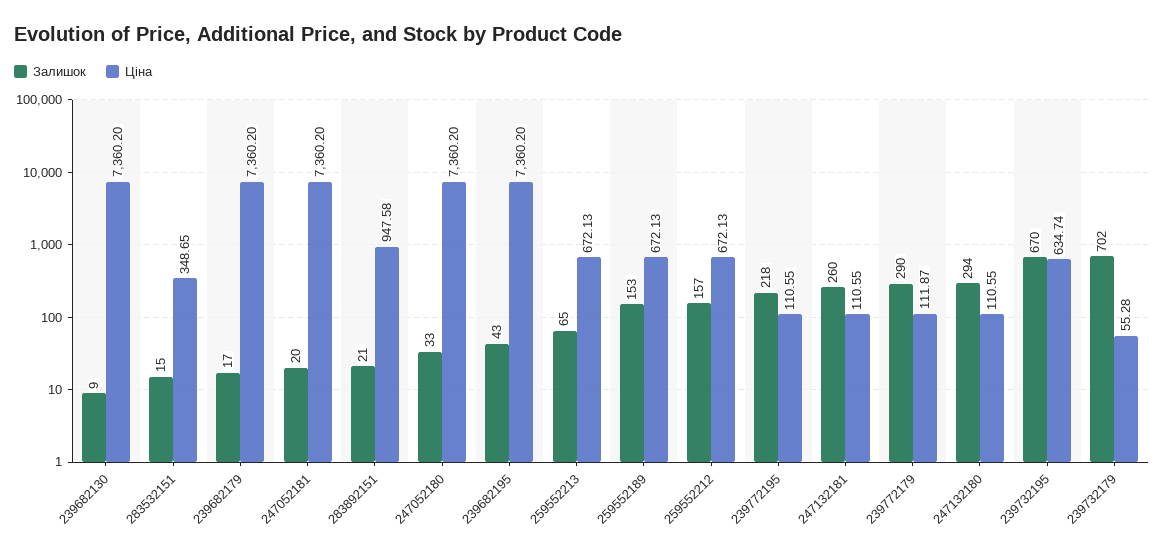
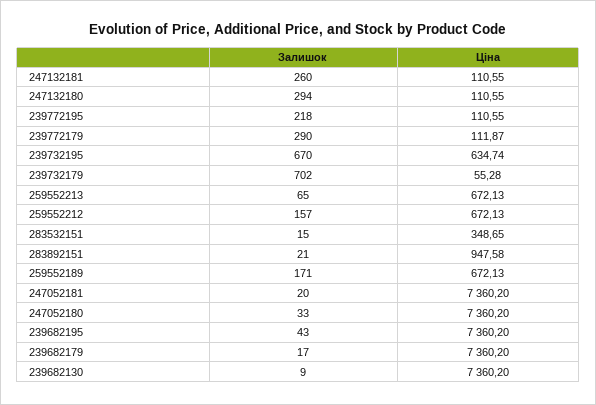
  {
    "Залишок": {
      "239682130": 9,
      "283532151": 15,
      "239682179": 17,
      "247052181": 20,
      "283892151": 21,
      "247052180": 33,
      "239682195": 43,
      "259552213": 65,
-     "259552189": 153,
+     "259552189": 171,
      "259552212": 157,
      "239772195": 218,
      "247132181": 260,
      "239772179": 290,
      "247132180": 294,
      "239732195": 670,
      "239732179": 702
    },
    "Ціна": {
      "239682130": 7360.2,
      "283532151": 348.65,
      "239682179": 7360.2,
      "247052181": 7360.2,
      "283892151": 947.58,
      "247052180": 7360.2,
      "239682195": 7360.2,
      "259552213": 672.13,
      "259552189": 672.13,
      "259552212": 672.13,
      "239772195": 110.55,
      "247132181": 110.55,
      "239772179": 111.87,
      "247132180": 110.55,
      "239732195": 634.74,
      "239732179": 55.28
    }
  }

